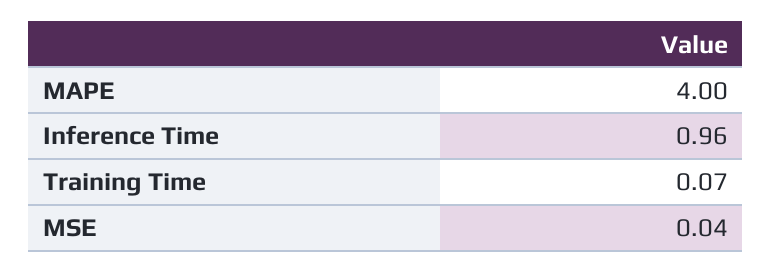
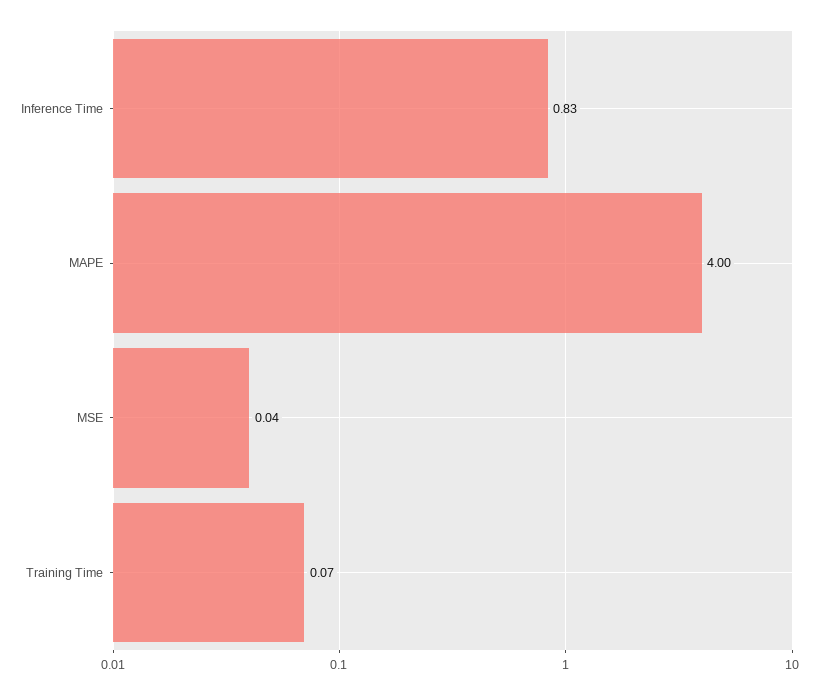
  {
    "MAPE": 4,
-   "Inference Time": 0.96,
+   "Inference Time": 0.83,
    "Training Time": 0.07,
    "MSE": 0.04
  }

